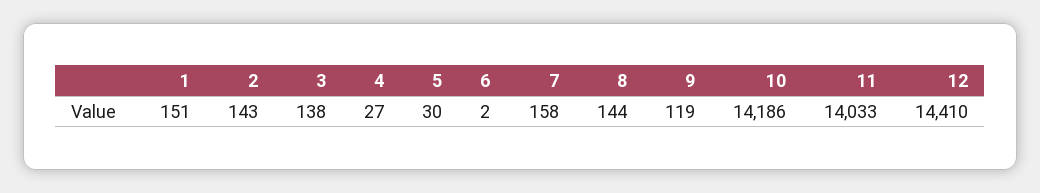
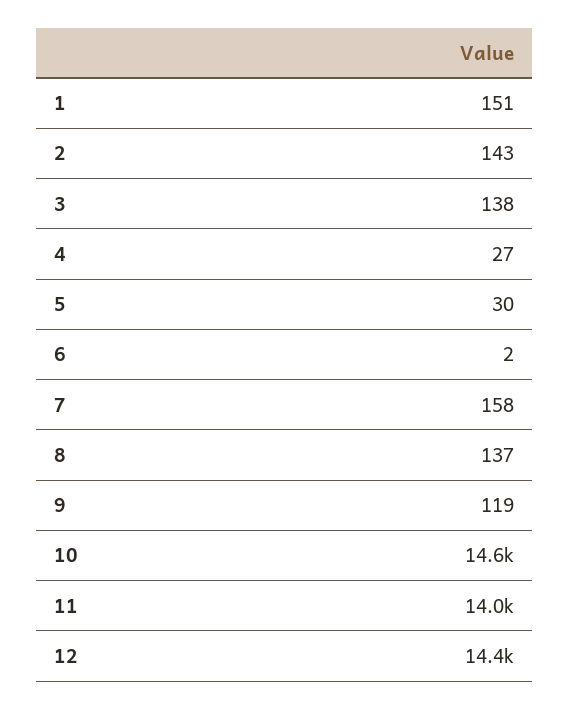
  {
    "1": 151,
    "2": 143,
    "3": 138,
    "4": 27,
    "5": 30,
    "6": 2,
    "7": 158,
-   "8": 144,
+   "8": 137,
    "9": 119,
-   "10": 14186,
+   "10": 14600,
    "11": 14033,
    "12": 14410
  }

